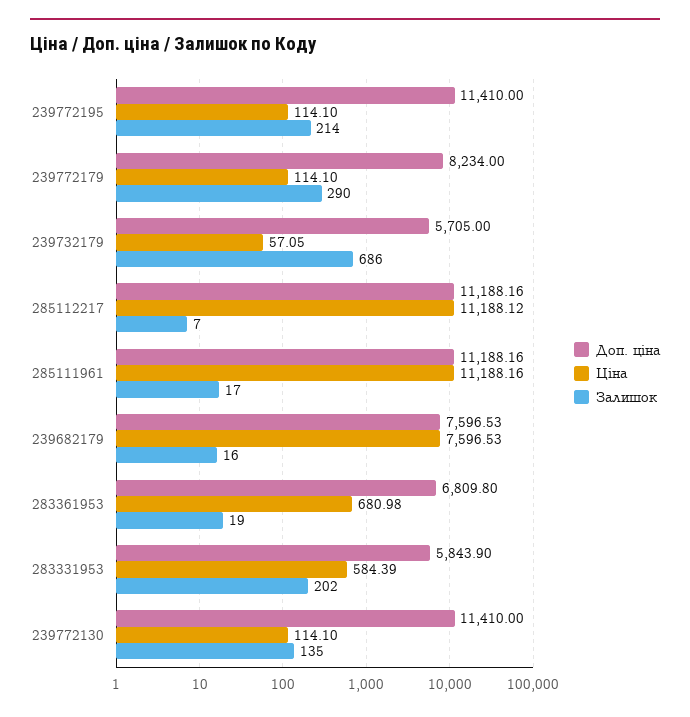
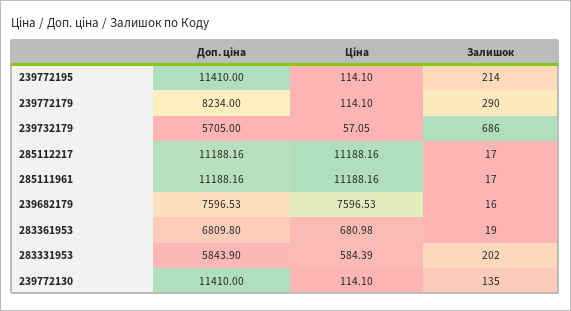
  {
    "Доп. ціна": {
      "239772195": 11410,
      "239772179": 8234,
      "239732179": 5705,
      "285112217": 11188.16,
      "285111961": 11188.16,
      "239682179": 7596.53,
      "283361953": 6809.8,
      "283331953": 5843.9,
      "239772130": 11410
    },
    "Ціна": {
      "239772195": 114.1,
      "239772179": 114.1,
      "239732179": 57.05,
-     "285112217": 11188.12,
+     "285112217": 11188.16,
      "285111961": 11188.16,
      "239682179": 7596.53,
      "283361953": 680.98,
      "283331953": 584.39,
      "239772130": 114.1
    },
    "Залишок": {
      "239772195": 214,
      "239772179": 290,
      "239732179": 686,
-     "285112217": 7,
+     "285112217": 17,
      "285111961": 17,
      "239682179": 16,
      "283361953": 19,
      "283331953": 202,
      "239772130": 135
    }
  }

